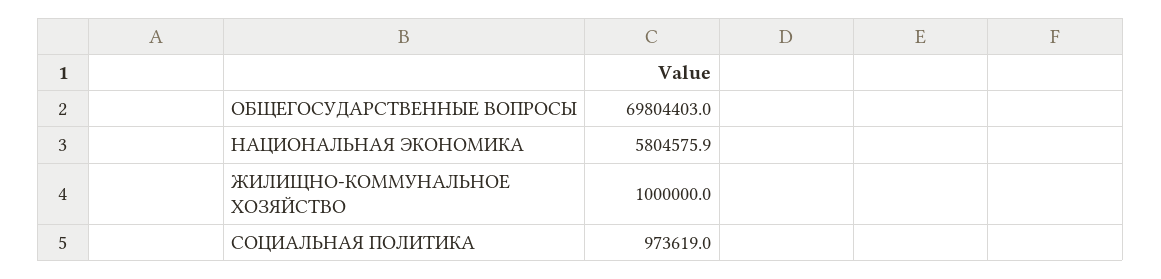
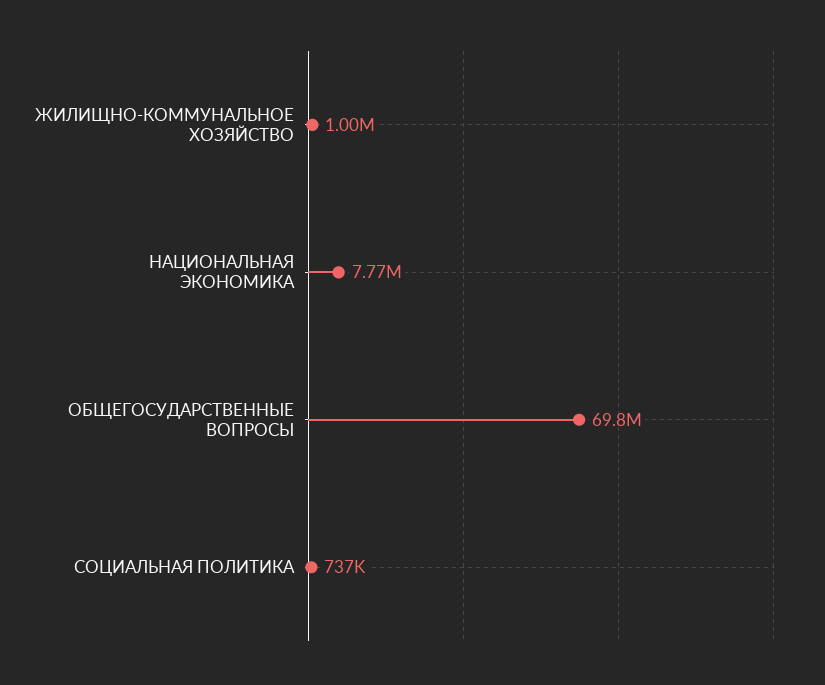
  {
    "ОБЩЕГОСУДАРСТВЕННЫЕ ВОПРОСЫ": 69804403,
-   "НАЦИОНАЛЬНАЯ ЭКОНОМИКА": 5804575.9,
+   "НАЦИОНАЛЬНАЯ ЭКОНОМИКА": 7770000,
    "ЖИЛИЩНО-КОММУНАЛЬНОЕ ХОЗЯЙСТВО": 1000000,
-   "СОЦИАЛЬНАЯ ПОЛИТИКА": 973619
+   "СОЦИАЛЬНАЯ ПОЛИТИКА": 737000
  }

